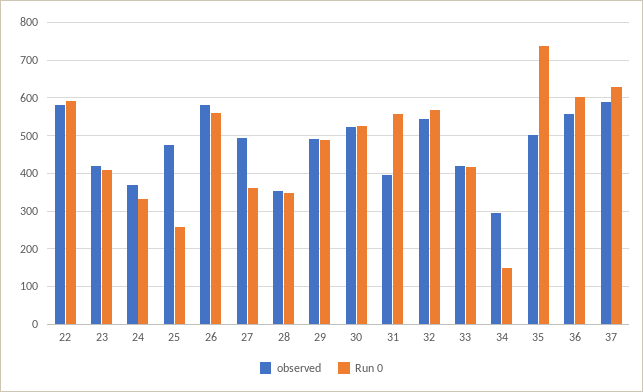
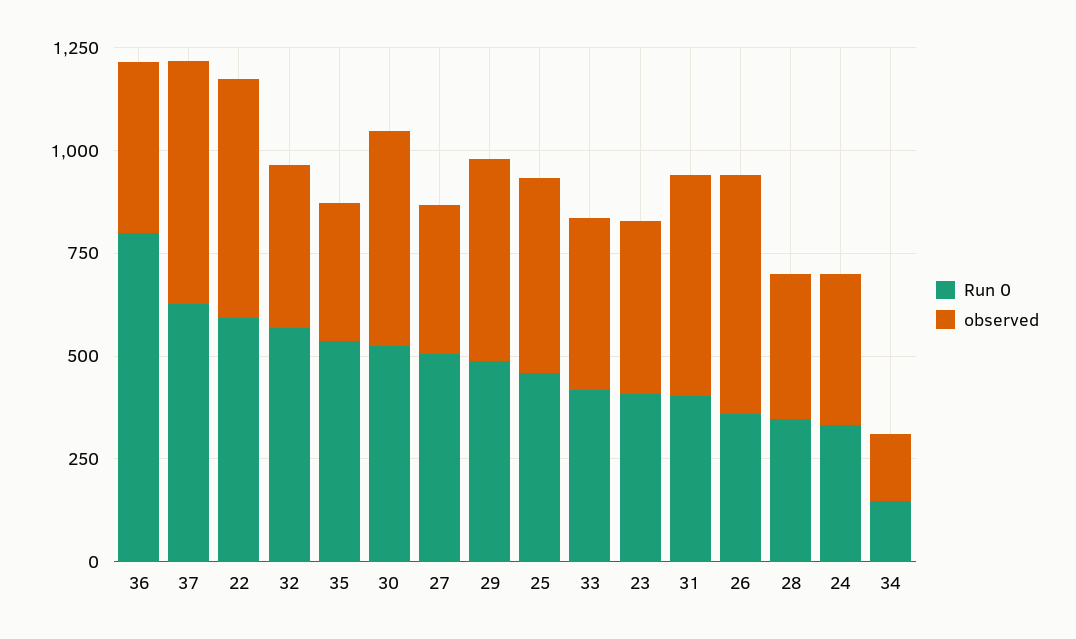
  {
    "observed": {
      "22": 580,
      "23": 420,
      "24": 360,
      "25": 480,
      "26": 580,
-     "27": 500,
+     "27": 350,
      "28": 360,
      "29": 500,
      "30": 520,
-     "31": 400,
+     "31": 550,
-     "32": 540,
+     "32": 400,
      "33": 420,
-     "34": 300,
+     "34": 150,
-     "35": 500,
+     "35": 350,
-     "36": 560,
+     "36": 400,
      "37": 600
    },
    "Run 0": {
      "22": 600,
      "23": 400,
      "24": 340,
-     "25": 260,
+     "25": 450,
-     "26": 560,
+     "26": 350,
-     "27": 360,
+     "27": 500,
      "28": 340,
      "29": 480,
      "30": 520,
-     "31": 560,
+     "31": 400,
      "32": 560,
      "33": 420,
      "34": 140,
-     "35": 740,
+     "35": 550,
-     "36": 600,
+     "36": 800,
      "37": 620
    }
  }

